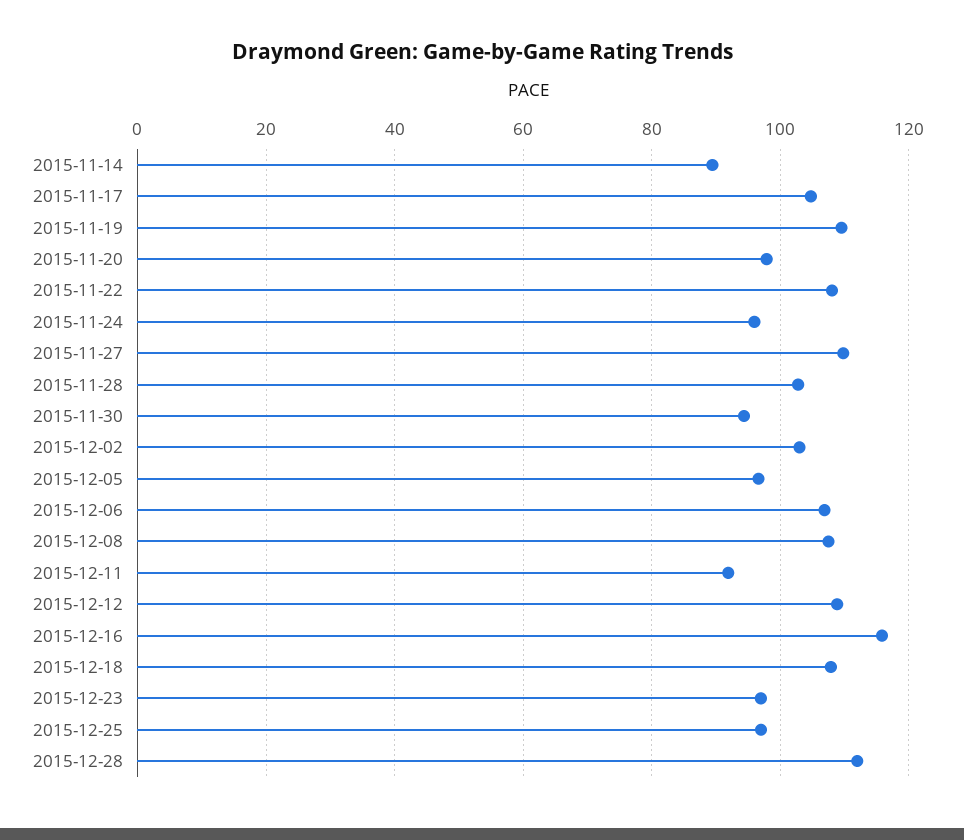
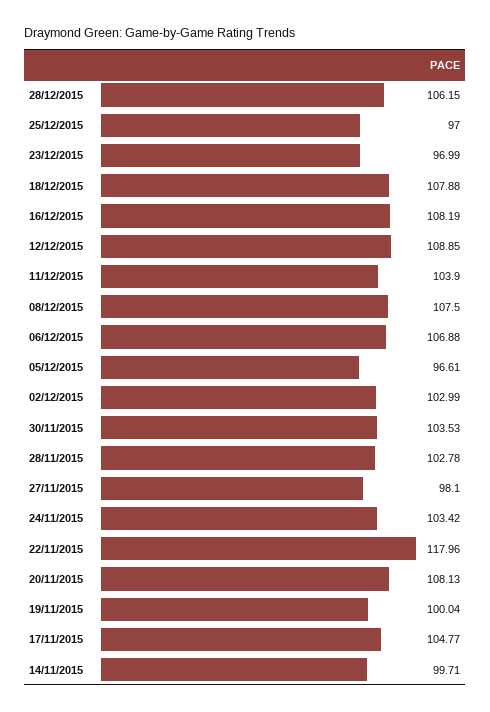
  {
-   "2015-11-14": 90,
+   "2015-11-14": 99.71,
    "2015-11-17": 104.77,
-   "2015-11-19": 110,
+   "2015-11-19": 100.04,
-   "2015-11-20": 98,
+   "2015-11-20": 108.13,
-   "2015-11-22": 108,
+   "2015-11-22": 117.96,
-   "2015-11-24": 96,
+   "2015-11-24": 103.42,
-   "2015-11-27": 110,
+   "2015-11-27": 98.1,
    "2015-11-28": 102.78,
-   "2015-11-30": 94,
+   "2015-11-30": 103.53,
    "2015-12-02": 102.99,
    "2015-12-05": 96.61,
    "2015-12-06": 106.88,
    "2015-12-08": 107.5,
-   "2015-12-11": 92,
+   "2015-12-11": 103.9,
    "2015-12-12": 108.85,
-   "2015-12-16": 116,
+   "2015-12-16": 108.19,
    "2015-12-18": 107.88,
    "2015-12-23": 96.99,
    "2015-12-25": 97,
-   "2015-12-28": 112
+   "2015-12-28": 106.15
  }

